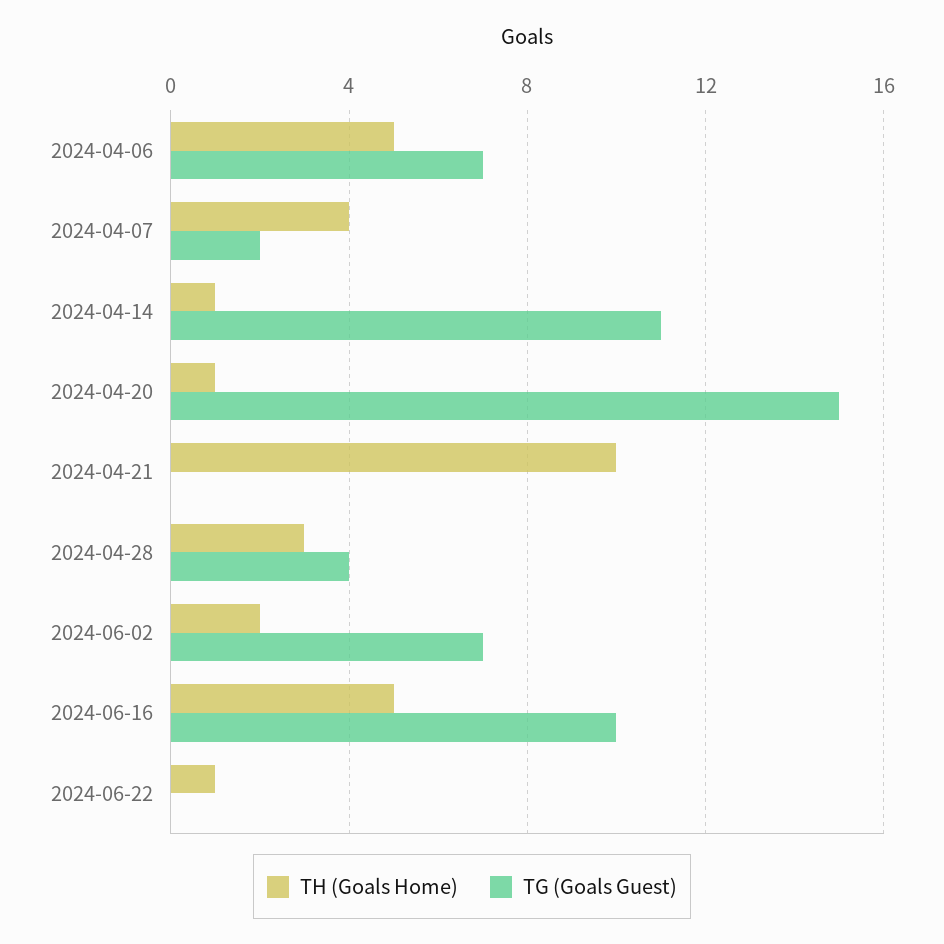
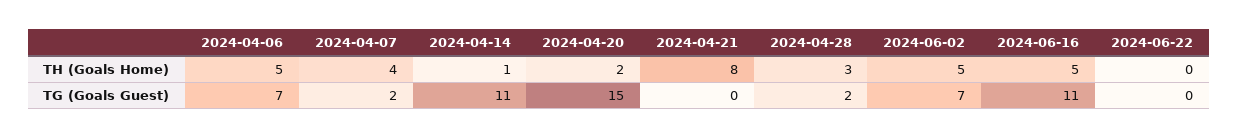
  {
    "TH (Goals Home)": {
      "2024-04-06": 5,
      "2024-04-07": 4,
      "2024-04-14": 1,
-     "2024-04-20": 1,
+     "2024-04-20": 2,
-     "2024-04-21": 10,
+     "2024-04-21": 8,
      "2024-04-28": 3,
-     "2024-06-02": 2,
+     "2024-06-02": 5,
      "2024-06-16": 5,
-     "2024-06-22": 1
+     "2024-06-22": 0
    },
    "TG (Goals Guest)": {
      "2024-04-06": 7,
      "2024-04-07": 2,
      "2024-04-14": 11,
      "2024-04-20": 15,
      "2024-04-21": 0,
-     "2024-04-28": 4,
+     "2024-04-28": 2,
      "2024-06-02": 7,
-     "2024-06-16": 10,
+     "2024-06-16": 11,
      "2024-06-22": 0
    }
  }

